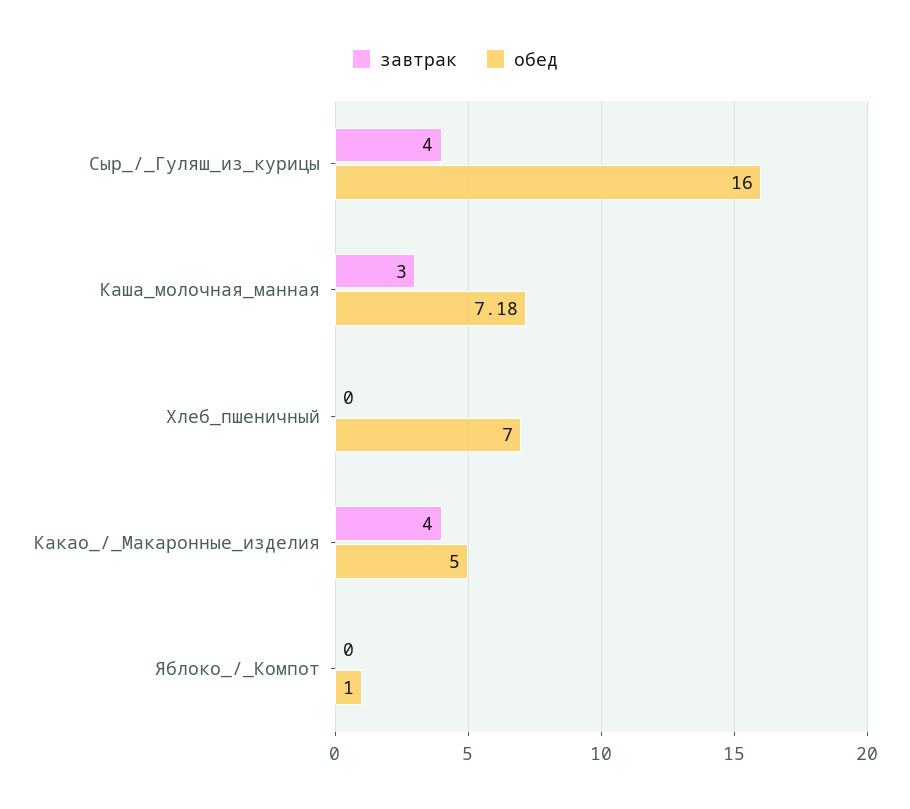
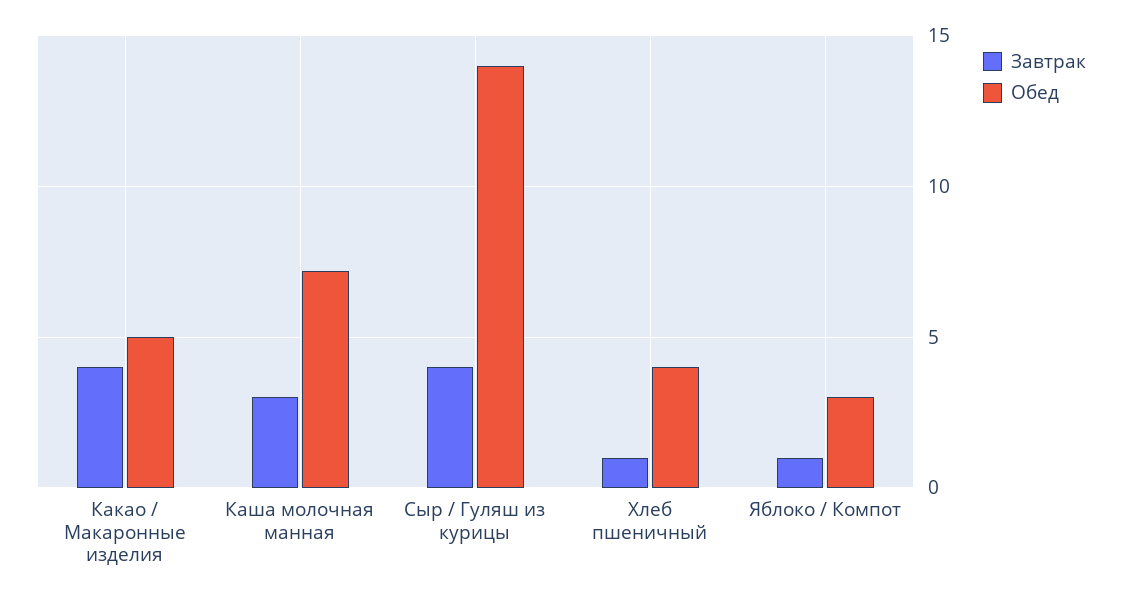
  {
    "завтрак": {
      "Сыр_/_Гуляш_из_курицы": 4,
      "Каша_молочная_манная": 3,
-     "Хлеб_пшеничный": 0,
+     "Хлеб_пшеничный": 1,
      "Какао_/_Макаронные_изделия": 4,
-     "Яблоко_/_Компот": 0
+     "Яблоко_/_Компот": 1
    },
    "обед": {
-     "Сыр_/_Гуляш_из_курицы": 16,
+     "Сыр_/_Гуляш_из_курицы": 14,
      "Каша_молочная_манная": 7.18,
-     "Хлеб_пшеничный": 7,
+     "Хлеб_пшеничный": 4,
      "Какао_/_Макаронные_изделия": 5,
-     "Яблоко_/_Компот": 1
+     "Яблоко_/_Компот": 3
    }
  }

